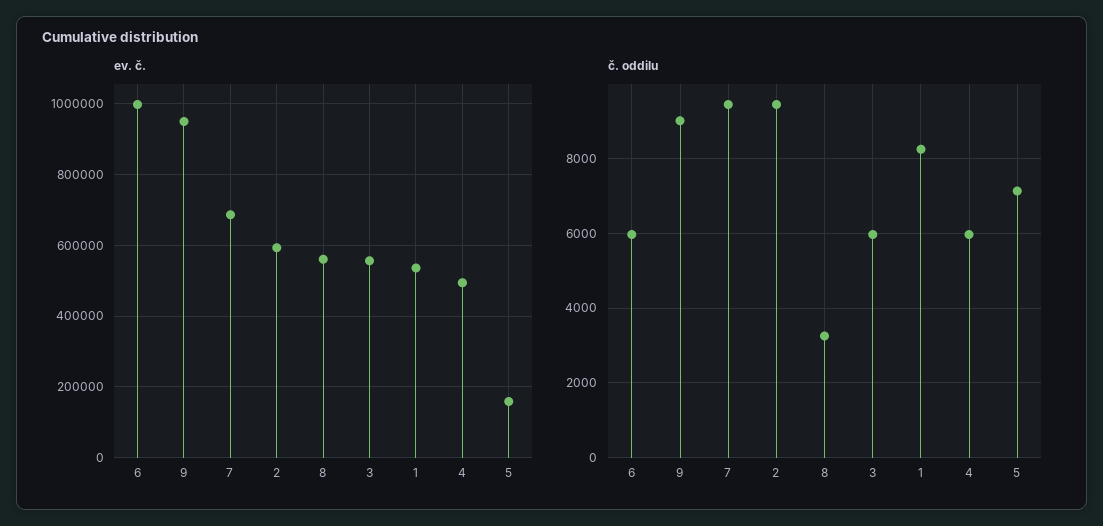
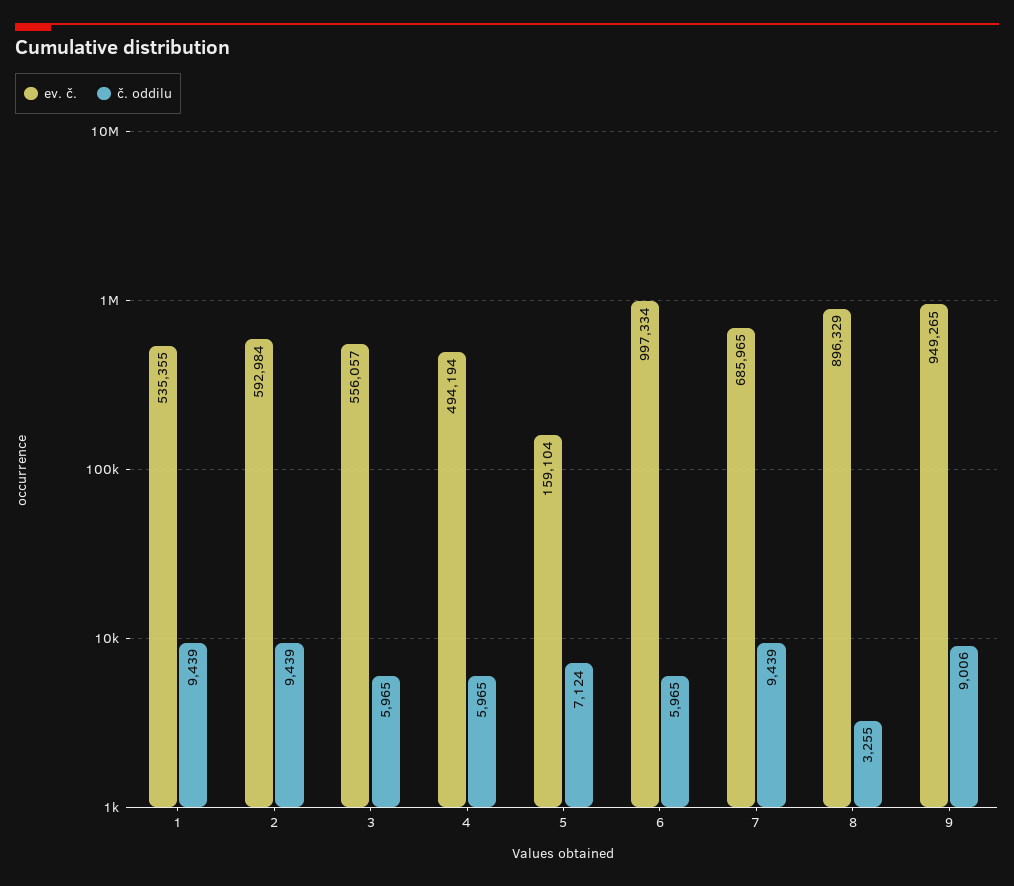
  {
    "ev. č.": {
      "6": 997334,
      "9": 949265,
      "7": 685965,
      "2": 592984,
-     "8": 560000,
+     "8": 896329,
      "3": 556057,
      "1": 535355,
      "4": 494194,
      "5": 159104
    },
    "č. oddilu": {
      "6": 5965,
      "9": 9006,
      "7": 9439,
      "2": 9439,
      "8": 3255,
      "3": 5965,
-     "1": 8200,
+     "1": 9439,
      "4": 5965,
      "5": 7124
    }
  }

